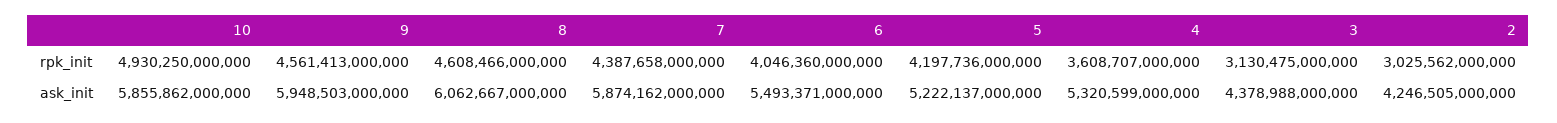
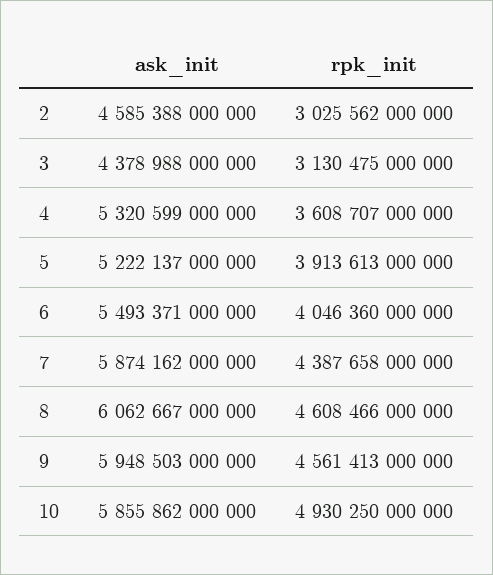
  {
    "10": {
      "rpk_init": 4930250000000,
      "ask_init": 5855862000000
    },
    "9": {
      "rpk_init": 4561413000000,
      "ask_init": 5948503000000
    },
    "8": {
      "rpk_init": 4608466000000,
      "ask_init": 6062667000000
    },
    "7": {
      "rpk_init": 4387658000000,
      "ask_init": 5874162000000
    },
    "6": {
      "rpk_init": 4046360000000,
      "ask_init": 5493371000000
    },
    "5": {
-     "rpk_init": 4197736000000,
+     "rpk_init": 3913613000000,
      "ask_init": 5222137000000
    },
    "4": {
      "rpk_init": 3608707000000,
      "ask_init": 5320599000000
    },
    "3": {
      "rpk_init": 3130475000000,
      "ask_init": 4378988000000
    },
    "2": {
      "rpk_init": 3025562000000,
-     "ask_init": 4246505000000
+     "ask_init": 4585388000000
    }
  }

